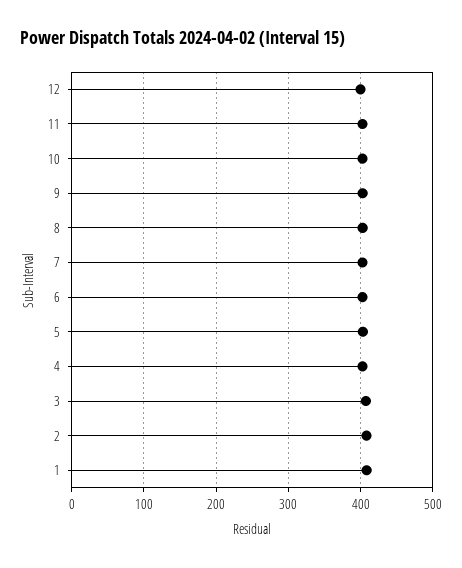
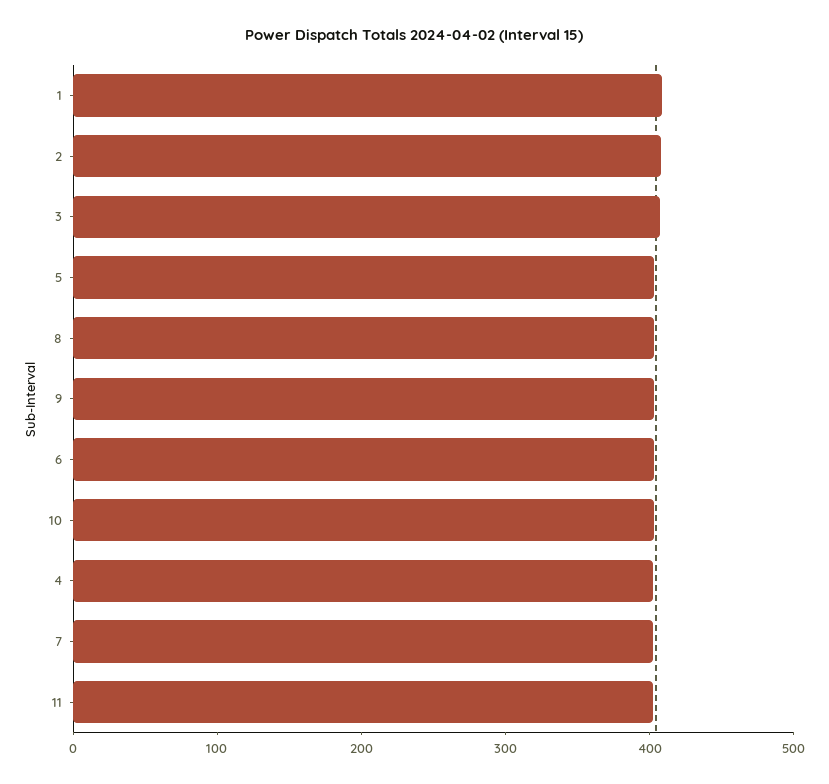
  {
-   "12": 400,
    "11": 400,
    "10": 400,
    "9": 400,
    "8": 400,
    "7": 400,
    "6": 400,
    "5": 400,
    "4": 400,
    "3": 410,
    "2": 410,
    "1": 410
  }

